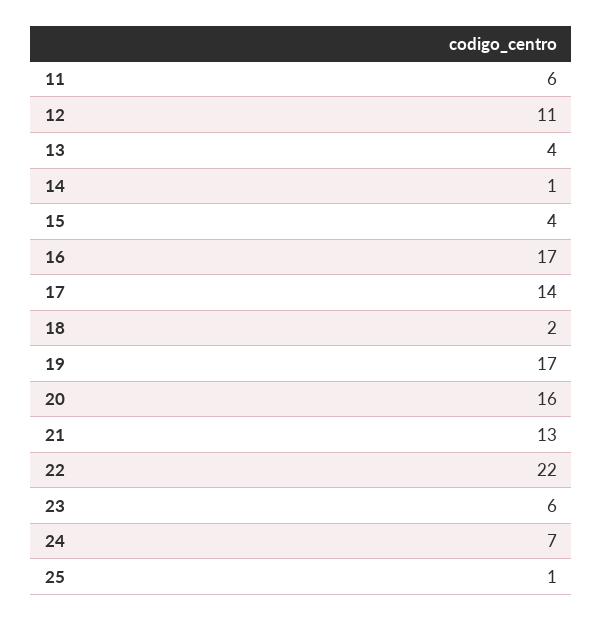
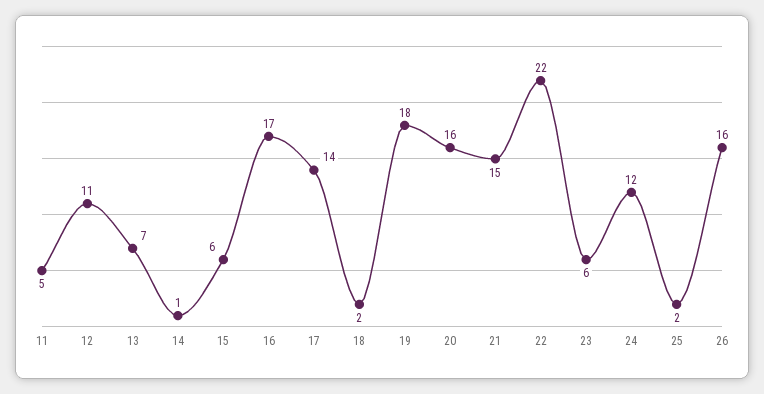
  {
-   "11": 6,
+   "11": 5,
    "12": 11,
-   "13": 4,
+   "13": 7,
    "14": 1,
-   "15": 4,
+   "15": 6,
    "16": 17,
    "17": 14,
    "18": 2,
-   "19": 17,
+   "19": 18,
    "20": 16,
-   "21": 13,
+   "21": 15,
    "22": 22,
    "23": 6,
-   "24": 7,
+   "24": 12,
-   "25": 1
+   "25": 2,
+   "26": 16
  }

